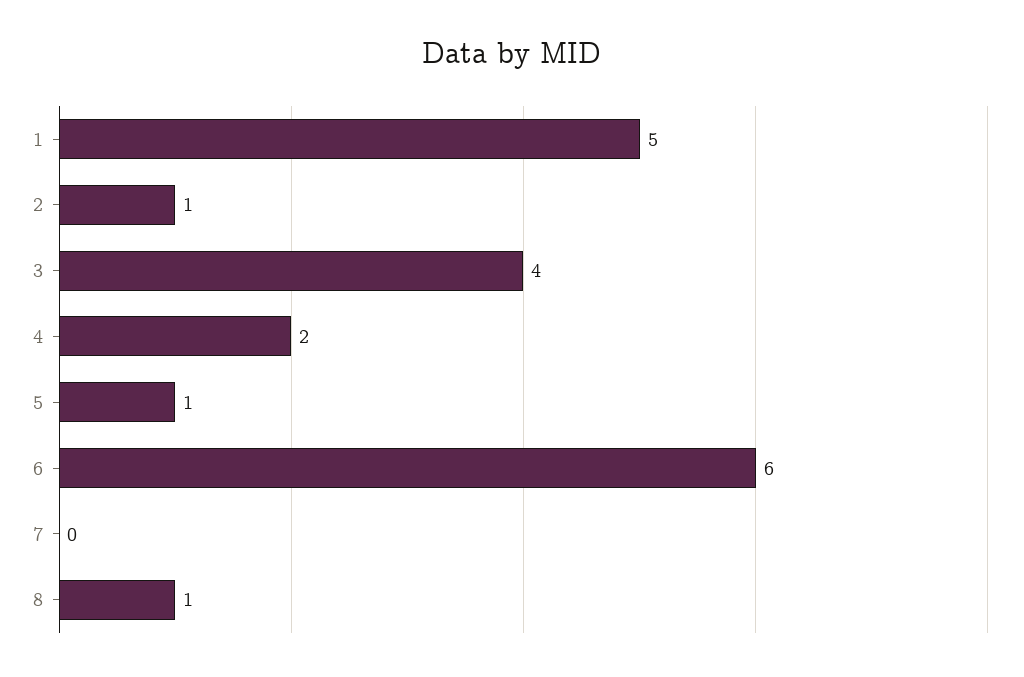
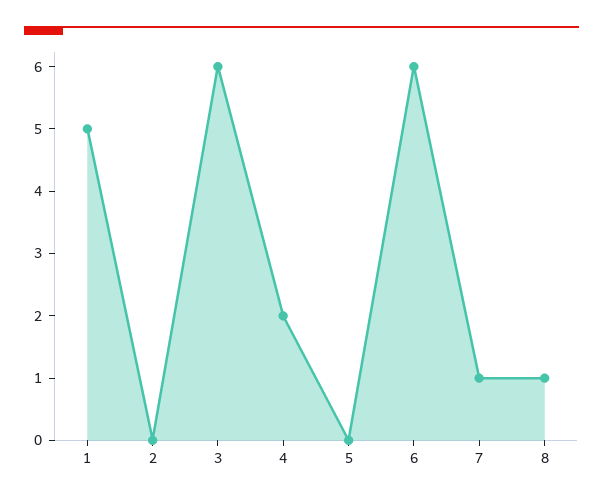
  {
    "1": 5,
-   "2": 1,
+   "2": 0,
-   "3": 4,
+   "3": 6,
    "4": 2,
-   "5": 1,
+   "5": 0,
    "6": 6,
-   "7": 0,
+   "7": 1,
    "8": 1
  }

